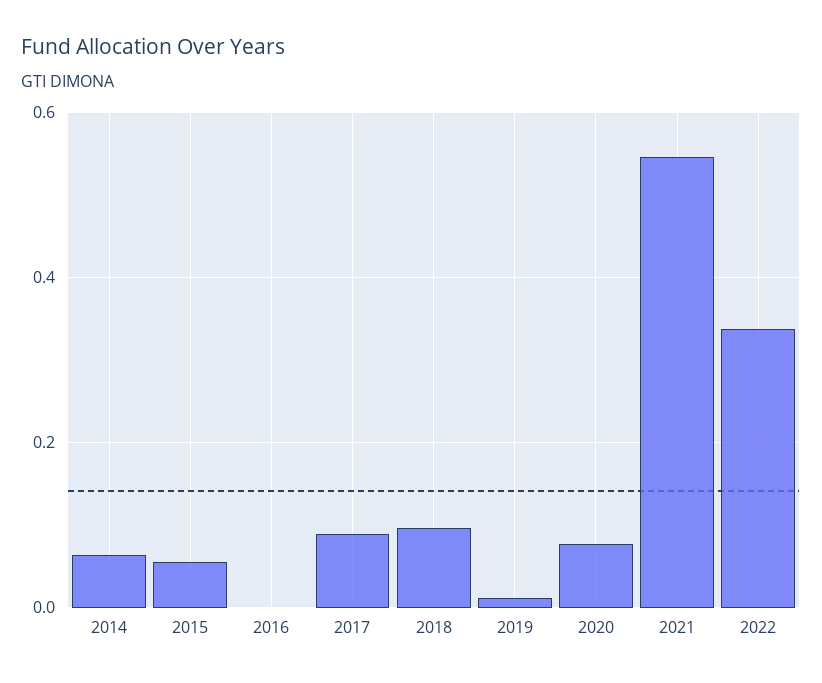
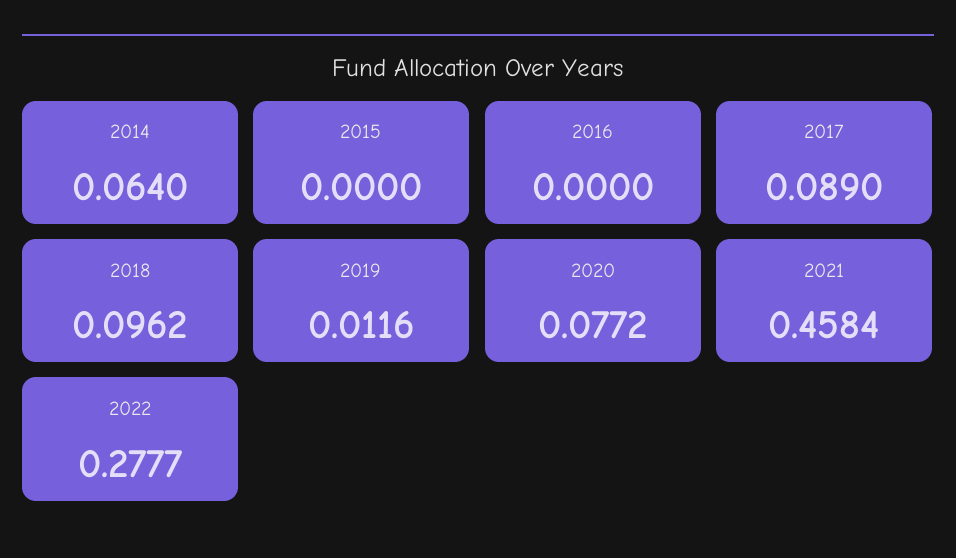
  {
    "2014": 0.064,
-   "2015": 0.06,
+   "2015": 0,
    "2016": 0,
    "2017": 0.089,
    "2018": 0.0962,
    "2019": 0.0116,
    "2020": 0.0772,
-   "2021": 0.54,
+   "2021": 0.4584,
-   "2022": 0.34
+   "2022": 0.2777
  }

